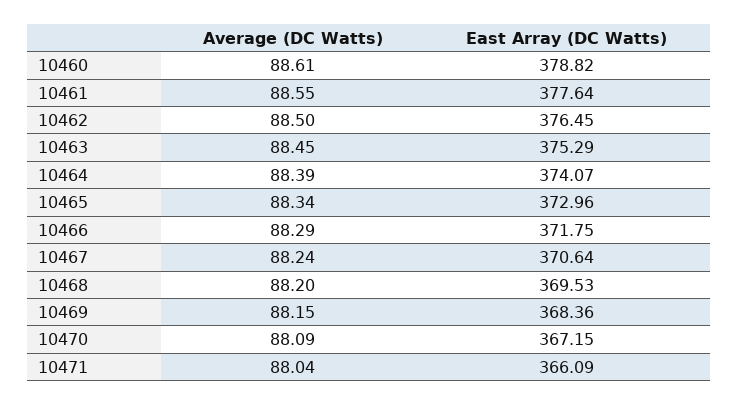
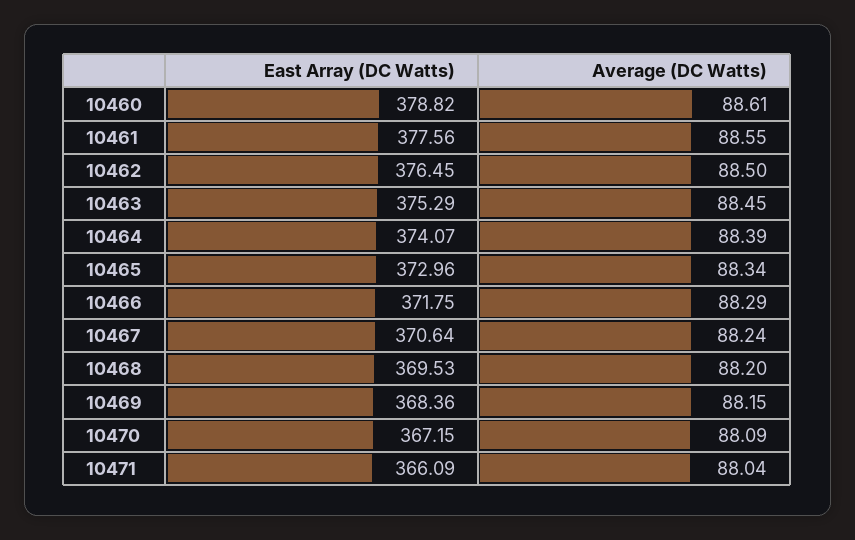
  {
    "Average (DC Watts)": {
      "10460": 88.61,
      "10461": 88.55,
      "10462": 88.5,
      "10463": 88.45,
      "10464": 88.39,
      "10465": 88.34,
      "10466": 88.29,
      "10467": 88.24,
      "10468": 88.2,
      "10469": 88.15,
      "10470": 88.09,
      "10471": 88.04
    },
    "East Array (DC Watts)": {
      "10460": 378.82,
-     "10461": 377.64,
+     "10461": 377.56,
      "10462": 376.45,
      "10463": 375.29,
      "10464": 374.07,
      "10465": 372.96,
      "10466": 371.75,
      "10467": 370.64,
      "10468": 369.53,
      "10469": 368.36,
      "10470": 367.15,
      "10471": 366.09
    }
  }

